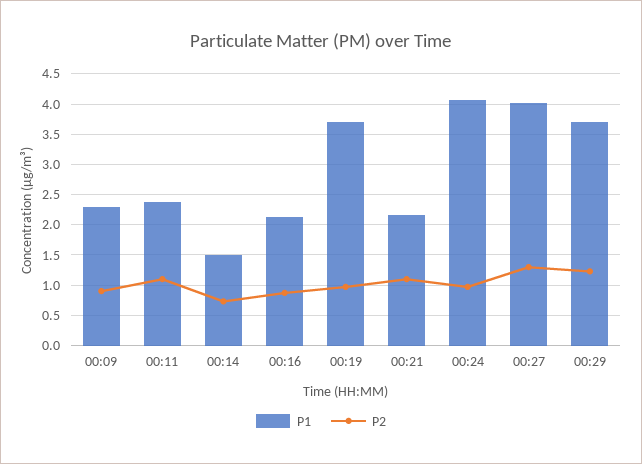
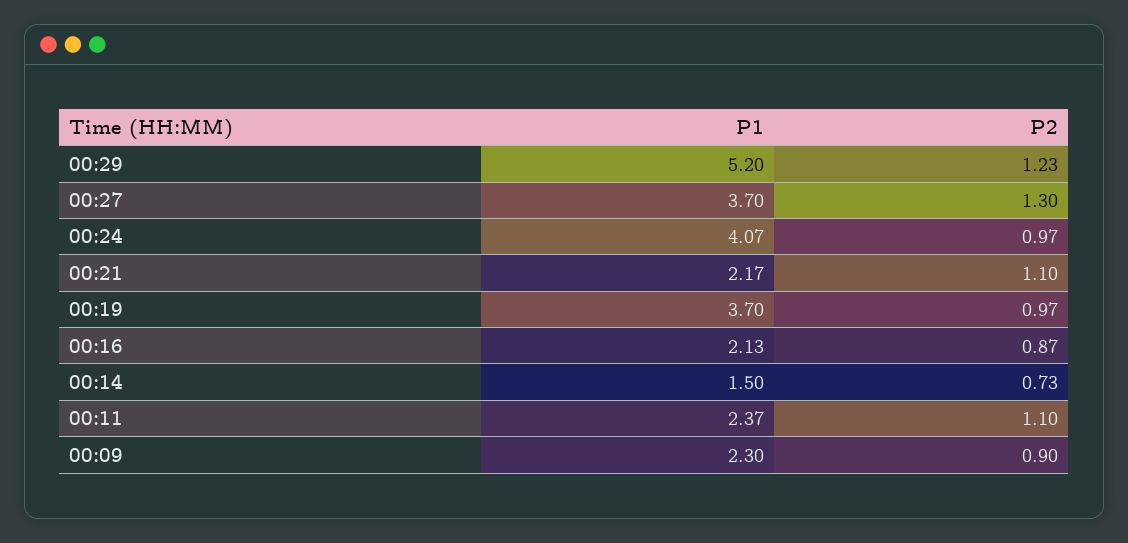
  {
    "P1": {
      "00:09": 2.3,
      "00:11": 2.37,
      "00:14": 1.5,
      "00:16": 2.13,
      "00:19": 3.7,
      "00:21": 2.17,
      "00:24": 4.07,
-     "00:27": 4,
+     "00:27": 3.7,
-     "00:29": 3.7
+     "00:29": 5.2
    },
    "P2": {
      "00:09": 0.9,
      "00:11": 1.1,
      "00:14": 0.73,
      "00:16": 0.87,
      "00:19": 0.97,
      "00:21": 1.1,
      "00:24": 0.97,
      "00:27": 1.3,
      "00:29": 1.23
    }
  }

